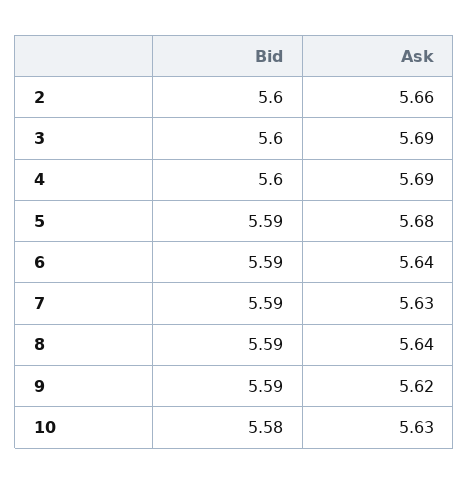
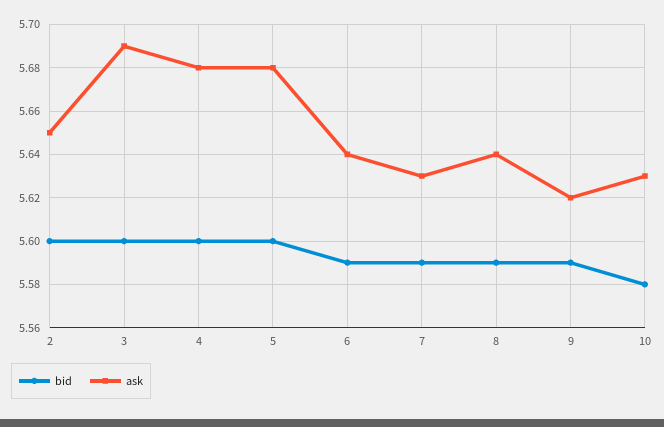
  {
    "Bid": {
      "2": 5.6,
      "3": 5.6,
      "4": 5.6,
-     "5": 5.59,
+     "5": 5.6,
      "6": 5.59,
      "7": 5.59,
      "8": 5.59,
      "9": 5.59,
      "10": 5.58
    },
    "Ask": {
-     "2": 5.66,
+     "2": 5.65,
      "3": 5.69,
-     "4": 5.69,
+     "4": 5.68,
      "5": 5.68,
      "6": 5.64,
      "7": 5.63,
      "8": 5.64,
      "9": 5.62,
      "10": 5.63
    }
  }

